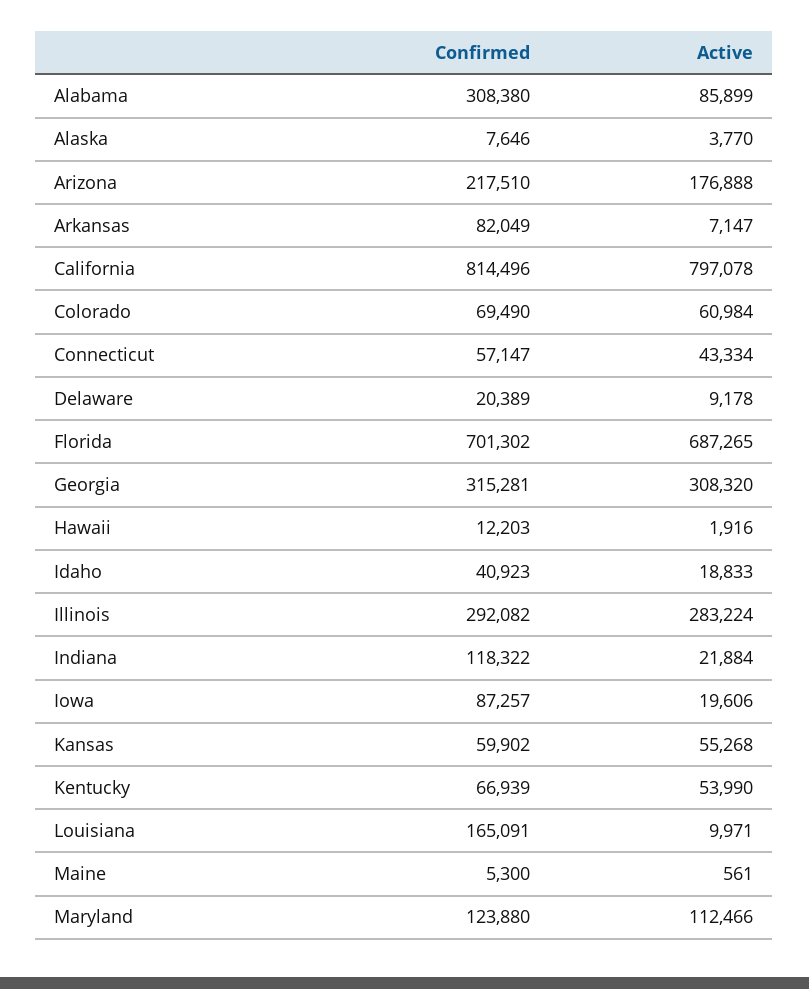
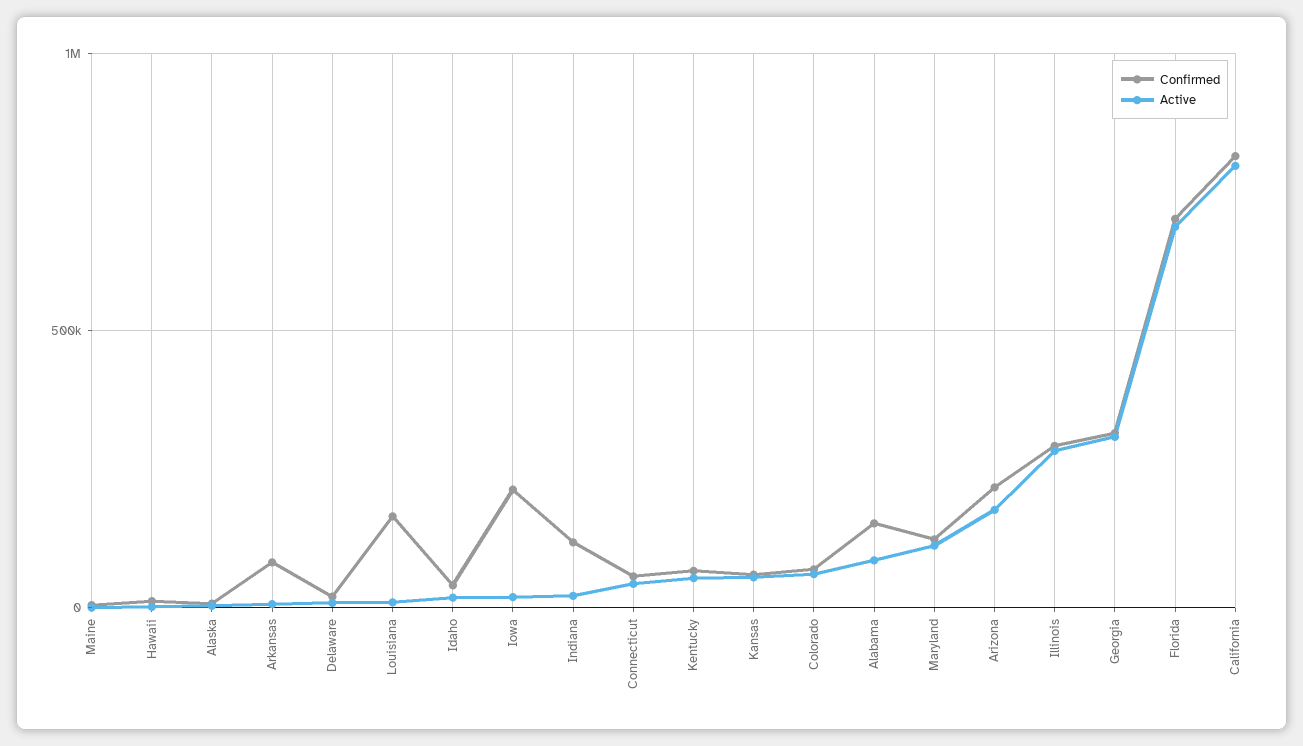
  {
    "Confirmed": {
-     "Alabama": 308380,
+     "Alabama": 150000,
      "Alaska": 7646,
      "Arizona": 217510,
      "Arkansas": 82049,
      "California": 814496,
      "Colorado": 69490,
      "Connecticut": 57147,
      "Delaware": 20389,
      "Florida": 701302,
      "Georgia": 315281,
      "Hawaii": 12203,
      "Idaho": 40923,
      "Illinois": 292082,
      "Indiana": 118322,
-     "Iowa": 87257,
+     "Iowa": 200000,
      "Kansas": 59902,
      "Kentucky": 66939,
      "Louisiana": 165091,
      "Maine": 5300,
      "Maryland": 123880
    },
    "Active": {
      "Alabama": 85899,
      "Alaska": 3770,
      "Arizona": 176888,
      "Arkansas": 7147,
      "California": 797078,
      "Colorado": 60984,
      "Connecticut": 43334,
      "Delaware": 9178,
      "Florida": 687265,
      "Georgia": 308320,
      "Hawaii": 1916,
      "Idaho": 18833,
      "Illinois": 283224,
      "Indiana": 21884,
      "Iowa": 19606,
      "Kansas": 55268,
      "Kentucky": 53990,
      "Louisiana": 9971,
      "Maine": 561,
      "Maryland": 112466
    }
  }

